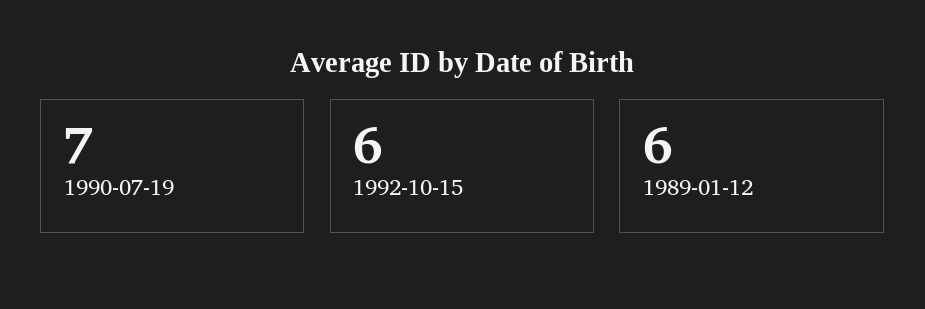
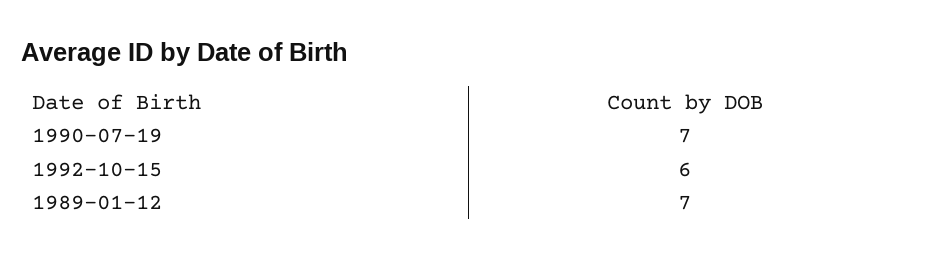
  {
    "1990-07-19": 7,
    "1992-10-15": 6,
-   "1989-01-12": 6
+   "1989-01-12": 7
  }

